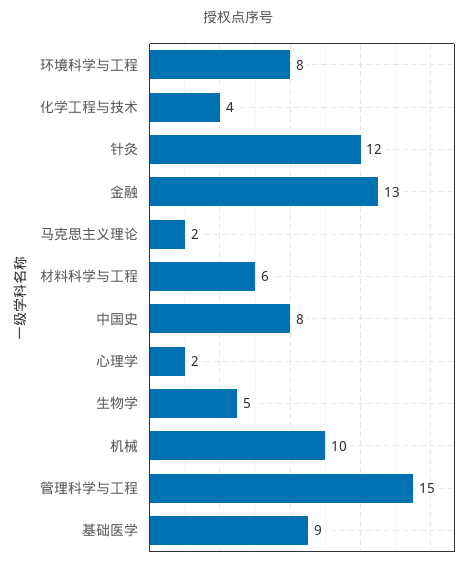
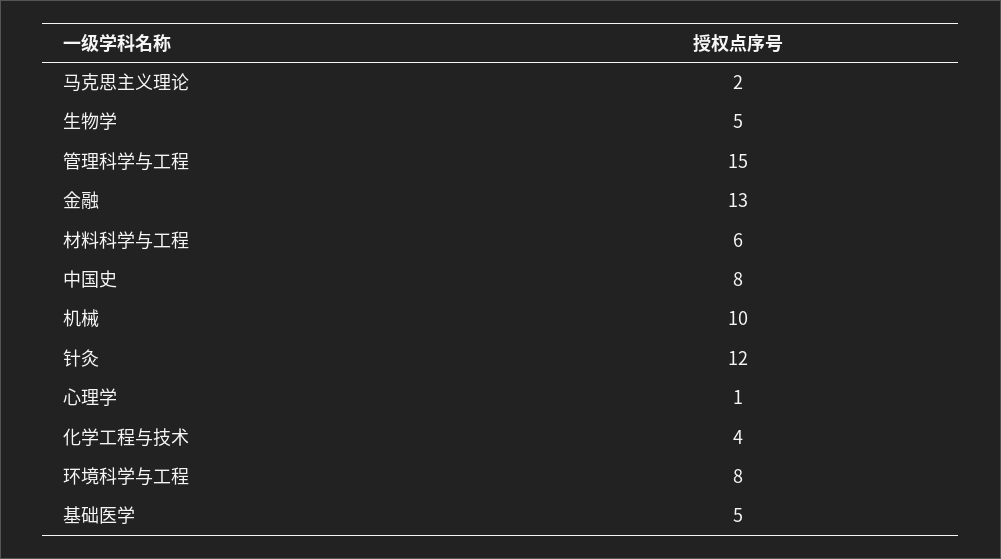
  {
    "环境科学与工程": 8,
    "化学工程与技术": 4,
    "针灸": 12,
    "金融": 13,
    "马克思主义理论": 2,
    "材料科学与工程": 6,
    "中国史": 8,
-   "心理学": 2,
+   "心理学": 1,
    "生物学": 5,
    "机械": 10,
    "管理科学与工程": 15,
-   "基础医学": 9
+   "基础医学": 5
  }

